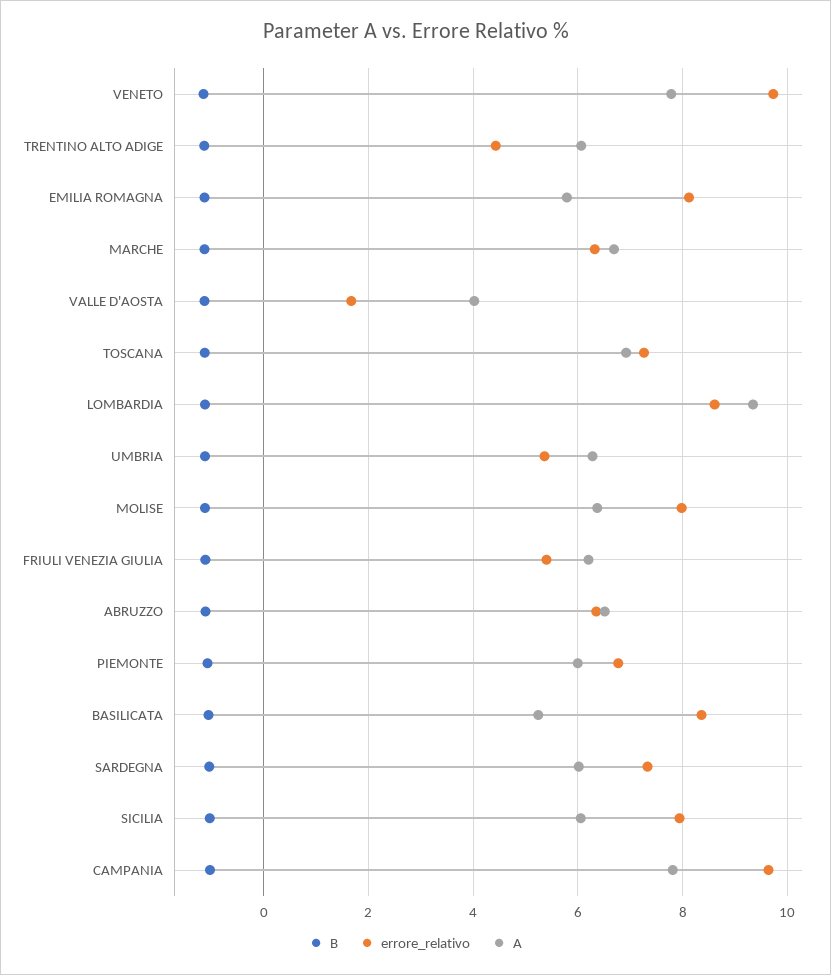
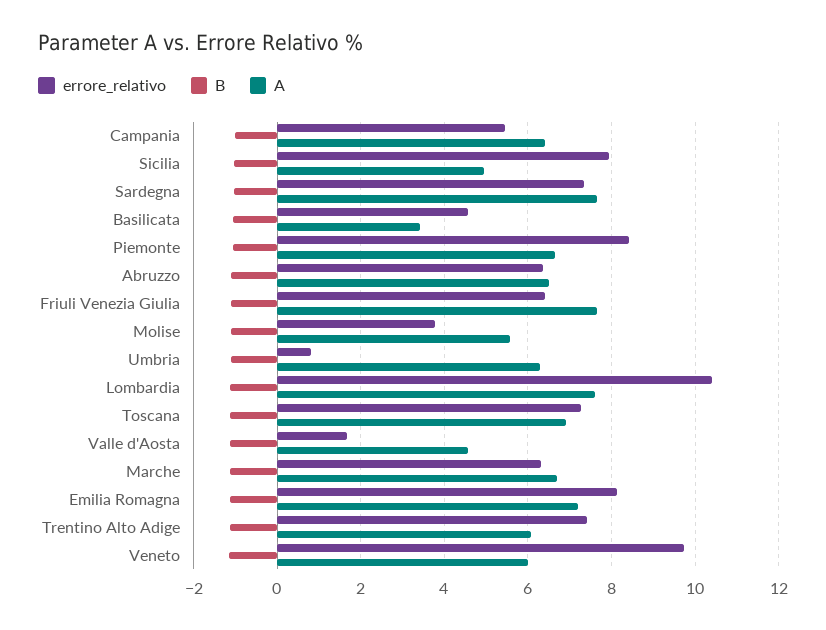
  {
    "B": {
      "VENETO": -1.2,
      "TRENTINO ALTO ADIGE": -1.2,
      "EMILIA ROMAGNA": -1.2,
      "MARCHE": -1.2,
      "VALLE D'AOSTA": -1.2,
      "TOSCANA": -1.2,
      "LOMBARDIA": -1.2,
      "UMBRIA": -1.2,
      "MOLISE": -1.2,
      "FRIULI VENEZIA GIULIA": -1.2,
      "ABRUZZO": -1.2,
      "PIEMONTE": -1,
      "BASILICATA": -1,
      "SARDEGNA": -1,
      "SICILIA": -1,
      "CAMPANIA": -1
    },
    "errore_relativo": {
      "VENETO": 9.8,
-     "TRENTINO ALTO ADIGE": 4.4,
+     "TRENTINO ALTO ADIGE": 7.4,
      "EMILIA ROMAGNA": 8.2,
      "MARCHE": 6.4,
      "VALLE D'AOSTA": 1.6,
      "TOSCANA": 7.2,
-     "LOMBARDIA": 8.6,
+     "LOMBARDIA": 10.4,
-     "UMBRIA": 5.4,
+     "UMBRIA": 0.8,
-     "MOLISE": 8,
+     "MOLISE": 3.8,
-     "FRIULI VENEZIA GIULIA": 5.4,
+     "FRIULI VENEZIA GIULIA": 6.4,
      "ABRUZZO": 6.4,
-     "PIEMONTE": 6.8,
+     "PIEMONTE": 8.4,
-     "BASILICATA": 8.4,
+     "BASILICATA": 4.6,
      "SARDEGNA": 7.4,
      "SICILIA": 8,
-     "CAMPANIA": 9.6
+     "CAMPANIA": 5.4
    },
    "A": {
-     "VENETO": 7.8,
+     "VENETO": 6,
      "TRENTINO ALTO ADIGE": 6,
-     "EMILIA ROMAGNA": 5.8,
+     "EMILIA ROMAGNA": 7.2,
      "MARCHE": 6.6,
-     "VALLE D'AOSTA": 4,
+     "VALLE D'AOSTA": 4.6,
      "TOSCANA": 7,
-     "LOMBARDIA": 9.4,
+     "LOMBARDIA": 7.6,
      "UMBRIA": 6.2,
-     "MOLISE": 6.4,
+     "MOLISE": 5.6,
-     "FRIULI VENEZIA GIULIA": 6.2,
+     "FRIULI VENEZIA GIULIA": 7.6,
      "ABRUZZO": 6.6,
-     "PIEMONTE": 6,
+     "PIEMONTE": 6.6,
-     "BASILICATA": 5.2,
+     "BASILICATA": 3.4,
-     "SARDEGNA": 6,
+     "SARDEGNA": 7.6,
-     "SICILIA": 6,
+     "SICILIA": 5,
-     "CAMPANIA": 7.8
+     "CAMPANIA": 6.4
    }
  }

